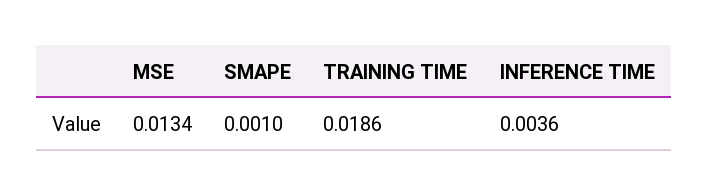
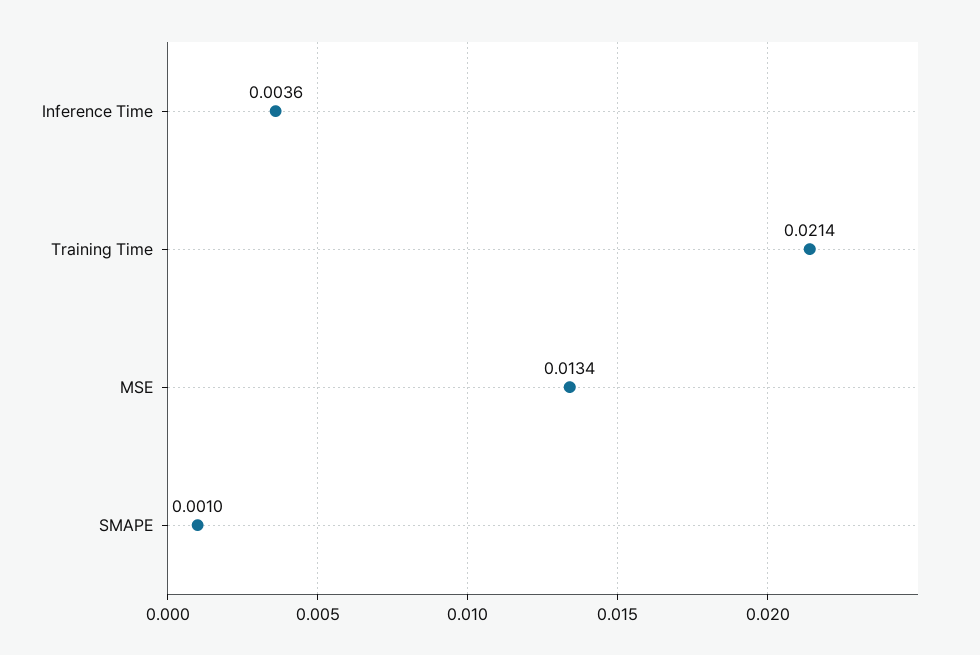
  {
    "MSE": 0.0134,
    "SMAPE": 0.001,
-   "TRAINING TIME": 0.0186,
+   "TRAINING TIME": 0.0214,
    "INFERENCE TIME": 0.0036
  }

